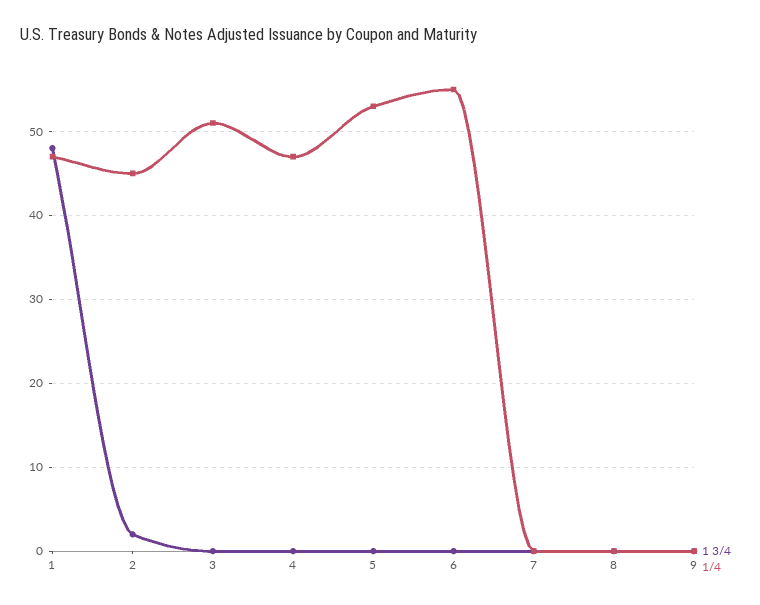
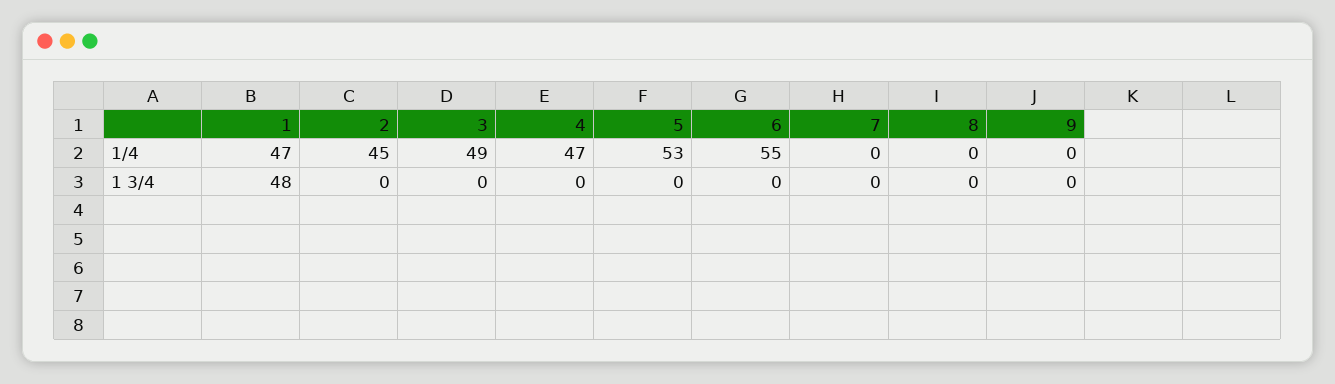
  {
    "1 3/4": {
      "1": 48,
-     "2": 2,
+     "2": 0,
      "3": 0,
      "4": 0,
      "5": 0,
      "6": 0,
      "7": 0,
      "8": 0,
      "9": 0
    },
    "1/4": {
      "1": 47,
      "2": 45,
-     "3": 51,
+     "3": 49,
      "4": 47,
      "5": 53,
      "6": 55,
      "7": 0,
      "8": 0,
      "9": 0
    }
  }

